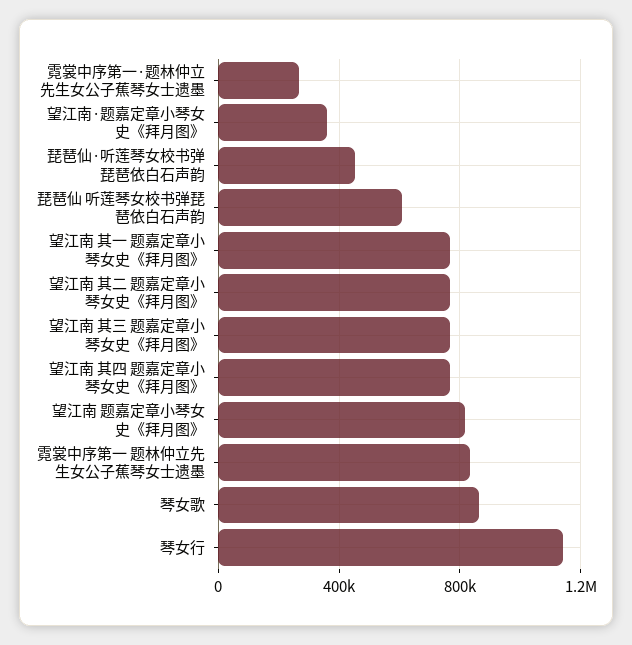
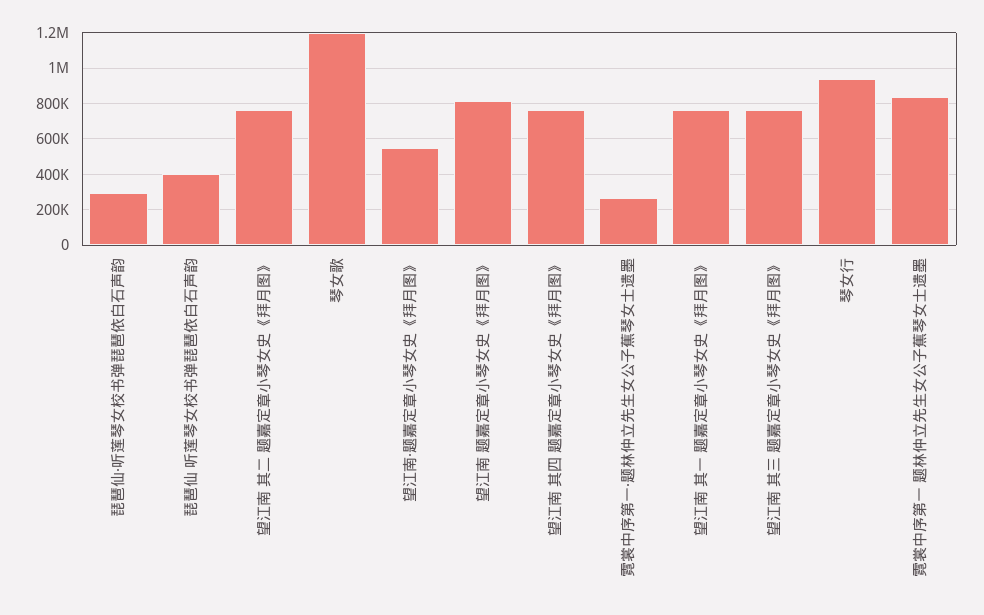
  {
    "霓裳中序第一·题林仲立先生女公子蕉琴女士遗墨": 250000,
-   "望江南·题嘉定章小琴女史《拜月图》": 350000,
+   "望江南·题嘉定章小琴女史《拜月图》": 550000,
-   "琵琶仙·听莲琴女校书弹琵琶依白石声韵": 450000,
+   "琵琶仙·听莲琴女校书弹琵琶依白石声韵": 300000,
-   "琵琶仙 听莲琴女校书弹琵琶依白石声韵": 600000,
+   "琵琶仙 听莲琴女校书弹琵琶依白石声韵": 400000,
    "望江南 其一 题嘉定章小琴女史《拜月图》": 750000,
    "望江南 其二 题嘉定章小琴女史《拜月图》": 750000,
    "望江南 其三 题嘉定章小琴女史《拜月图》": 750000,
    "望江南 其四 题嘉定章小琴女史《拜月图》": 750000,
    "望江南 题嘉定章小琴女史《拜月图》": 800000,
    "霓裳中序第一 题林仲立先生女公子蕉琴女士遗墨": 850000,
-   "琴女歌": 850000,
+   "琴女歌": 1200000,
-   "琴女行": 1150000
+   "琴女行": 950000
  }

